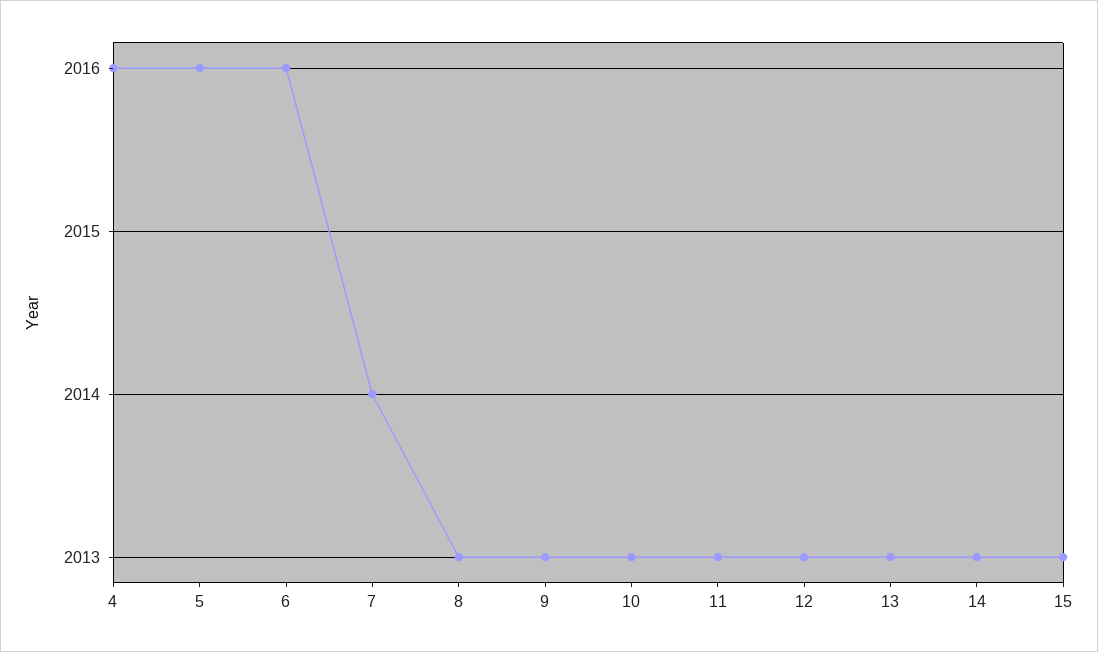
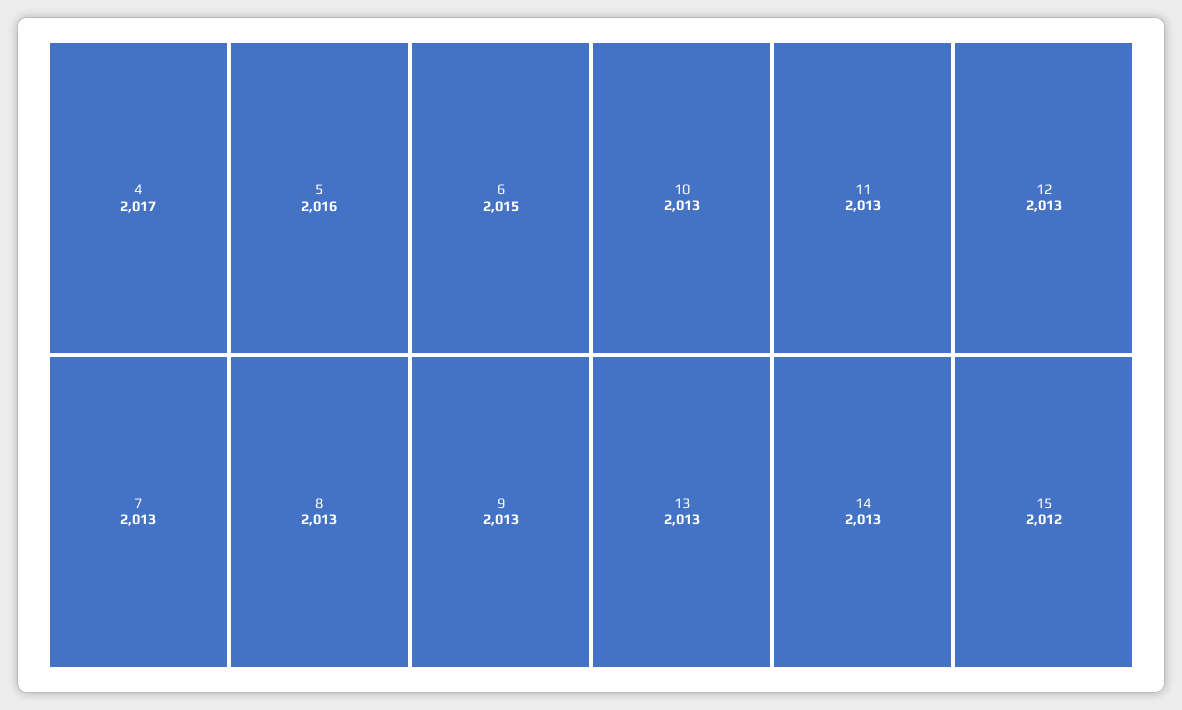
  {
-   "4": 2016,
+   "4": 2017,
    "5": 2016,
-   "6": 2016,
+   "6": 2015,
-   "7": 2014,
+   "7": 2013,
    "8": 2013,
    "9": 2013,
    "10": 2013,
    "11": 2013,
    "12": 2013,
    "13": 2013,
    "14": 2013,
-   "15": 2013
+   "15": 2012
  }

